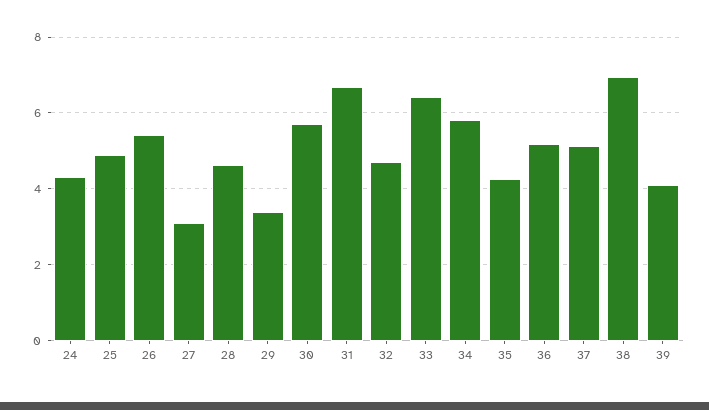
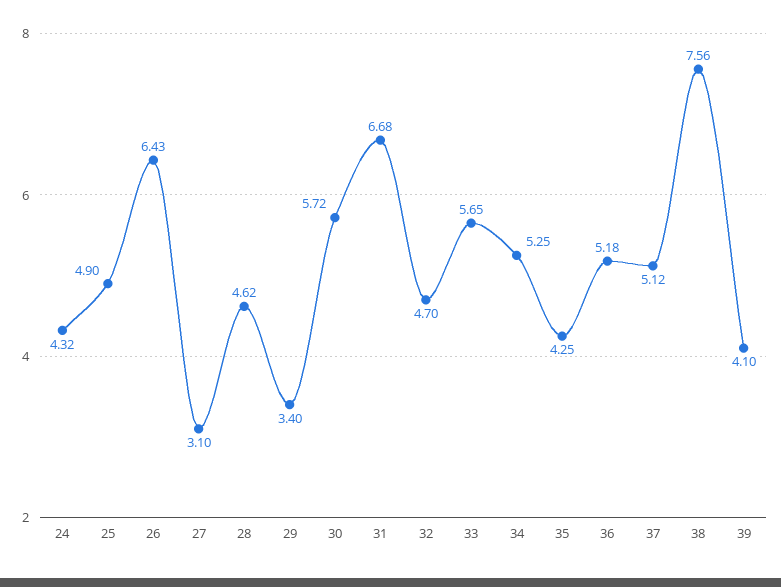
  {
    "24": 4.32,
    "25": 4.9,
-   "26": 5.4,
+   "26": 6.43,
    "27": 3.1,
    "28": 4.62,
    "29": 3.4,
    "30": 5.72,
    "31": 6.68,
    "32": 4.7,
-   "33": 6.4,
+   "33": 5.65,
-   "34": 5.8,
+   "34": 5.25,
    "35": 4.25,
    "36": 5.18,
    "37": 5.12,
-   "38": 7,
+   "38": 7.56,
    "39": 4.1
  }

